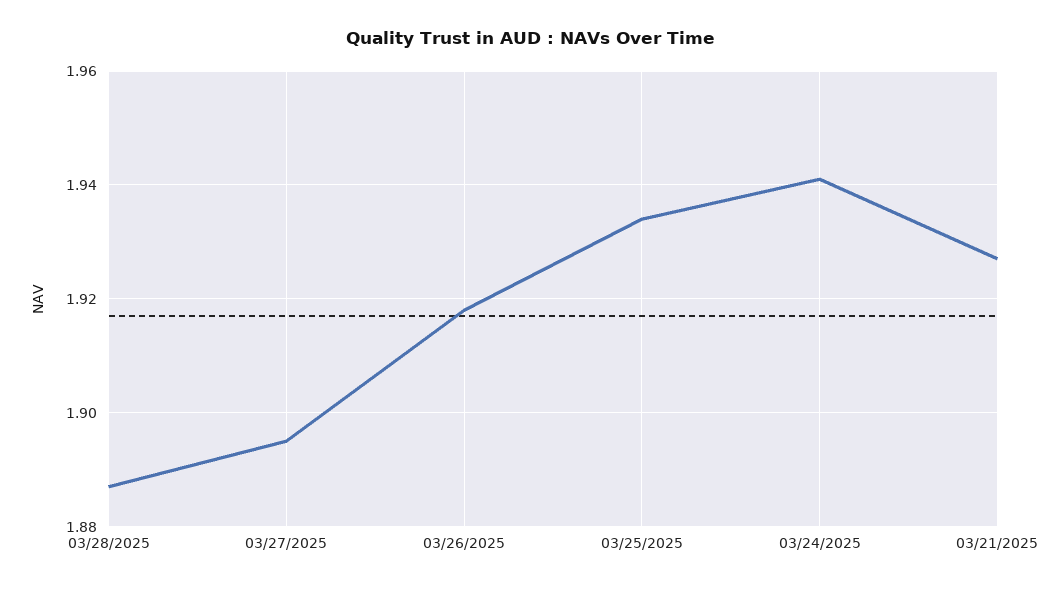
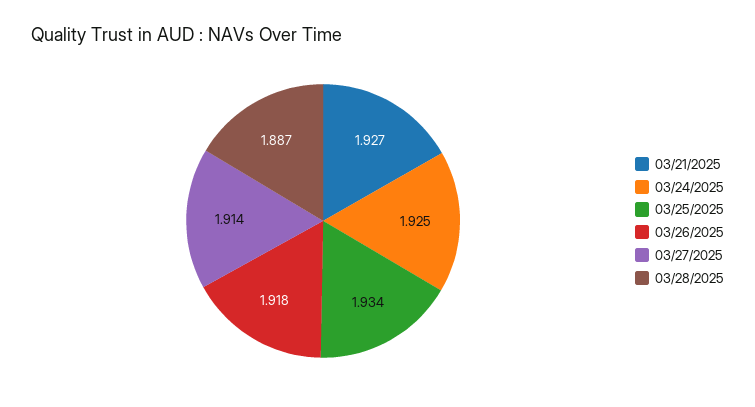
  {
    "03/28/2025": 1.887,
-   "03/27/2025": 1.895,
+   "03/27/2025": 1.914,
    "03/26/2025": 1.918,
    "03/25/2025": 1.934,
-   "03/24/2025": 1.94,
+   "03/24/2025": 1.925,
    "03/21/2025": 1.927
  }

